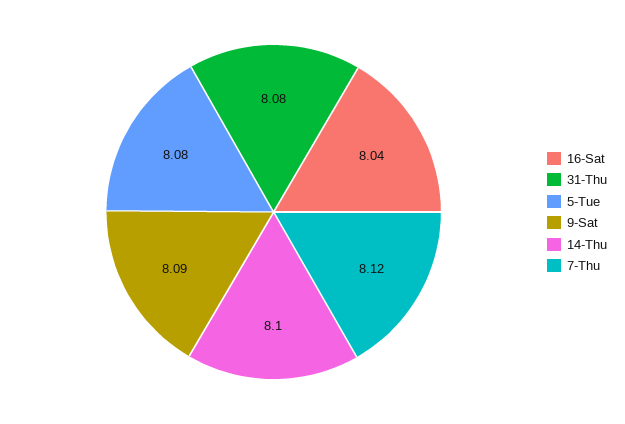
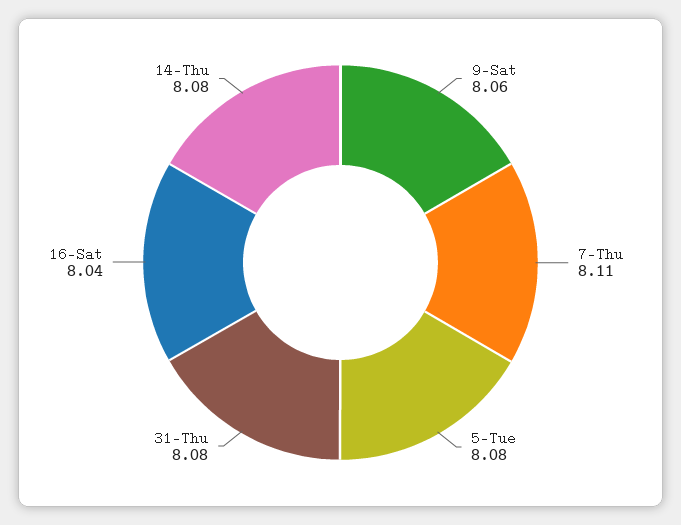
  {
    "16-Sat": 8.04,
    "31-Thu": 8.08,
    "5-Tue": 8.08,
-   "9-Sat": 8.09,
+   "9-Sat": 8.06,
-   "14-Thu": 8.1,
+   "14-Thu": 8.08,
-   "7-Thu": 8.12
+   "7-Thu": 8.11
  }

